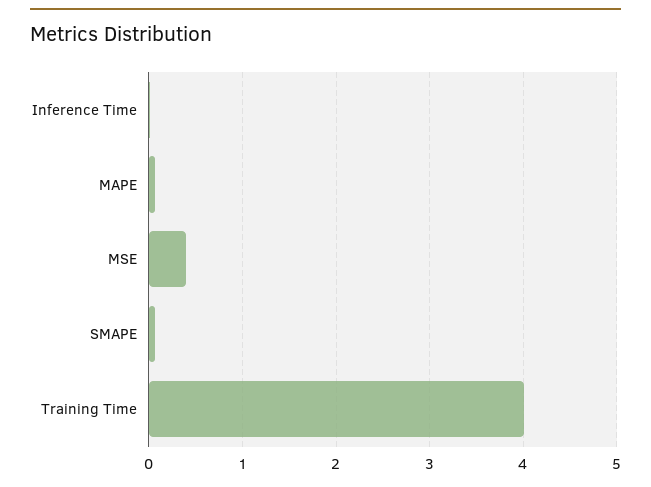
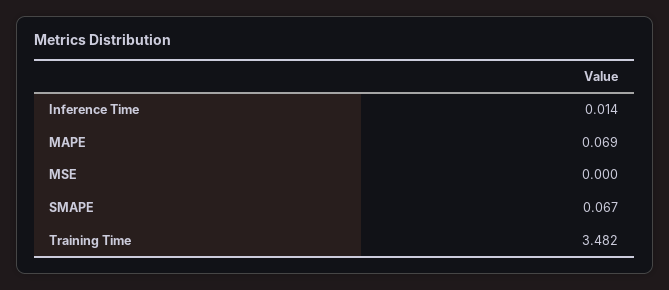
  {
    "Inference Time": 0.014,
    "MAPE": 0.069,
-   "MSE": 0.4,
+   "MSE": 0,
    "SMAPE": 0.067,
-   "Training Time": 4
+   "Training Time": 3.482
  }

